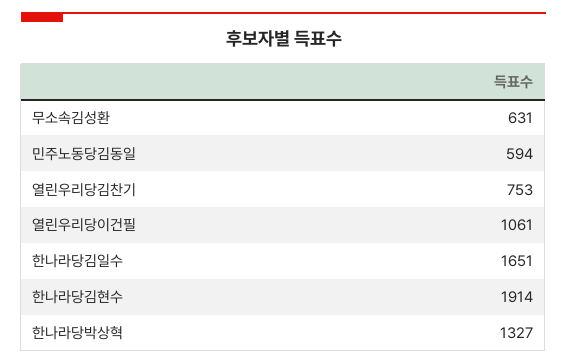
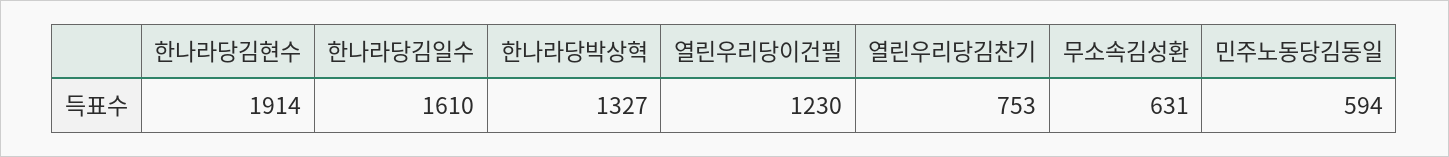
  {
    "무소속김성환": 631,
    "민주노동당김동일": 594,
    "열린우리당김찬기": 753,
-   "열린우리당이건필": 1061,
+   "열린우리당이건필": 1230,
-   "한나라당김일수": 1651,
+   "한나라당김일수": 1610,
    "한나라당김현수": 1914,
    "한나라당박상혁": 1327
  }

